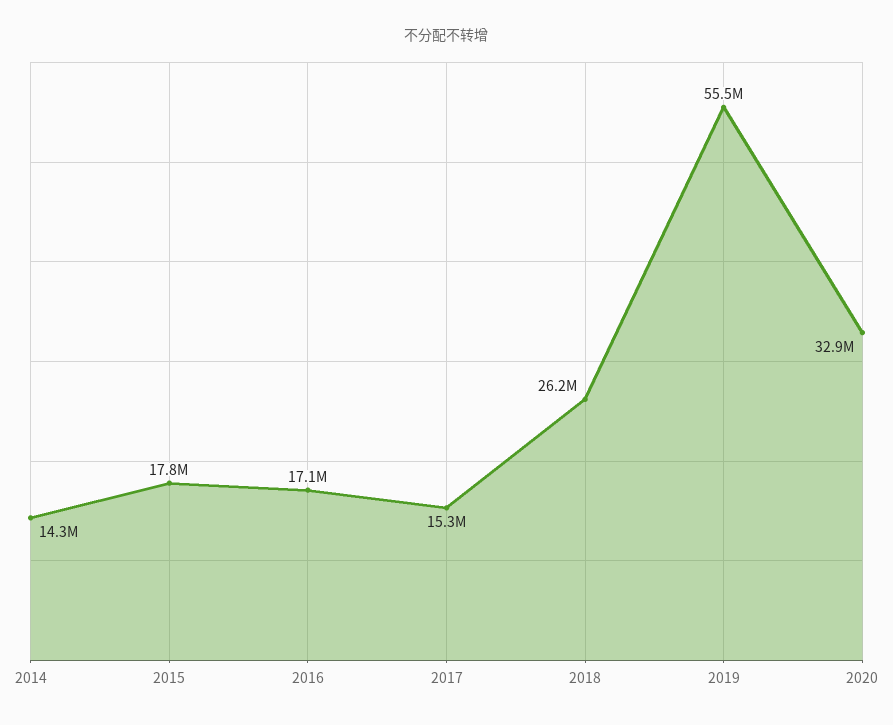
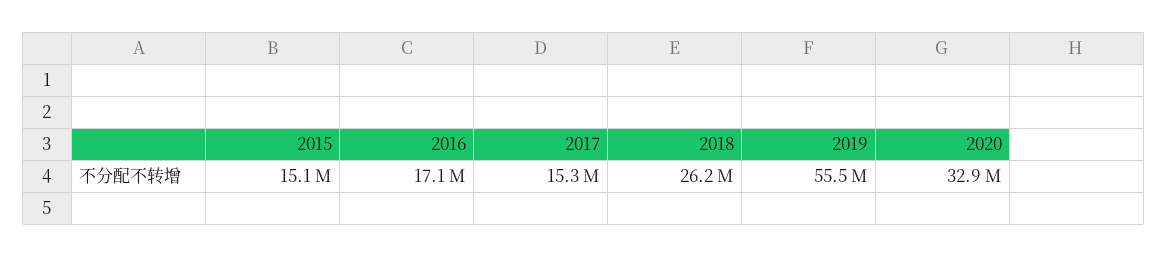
  {
-   "2014": 14300000,
-   "2015": 17800000,
+   "2015": 15100000,
    "2016": 17100000,
    "2017": 15300000,
    "2018": 26200000,
    "2019": 55500000,
    "2020": 32900000
  }

